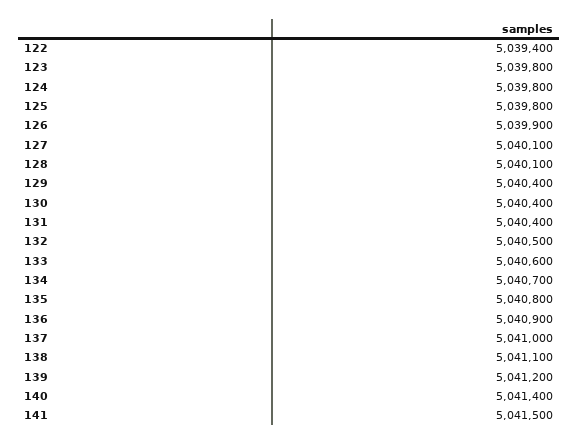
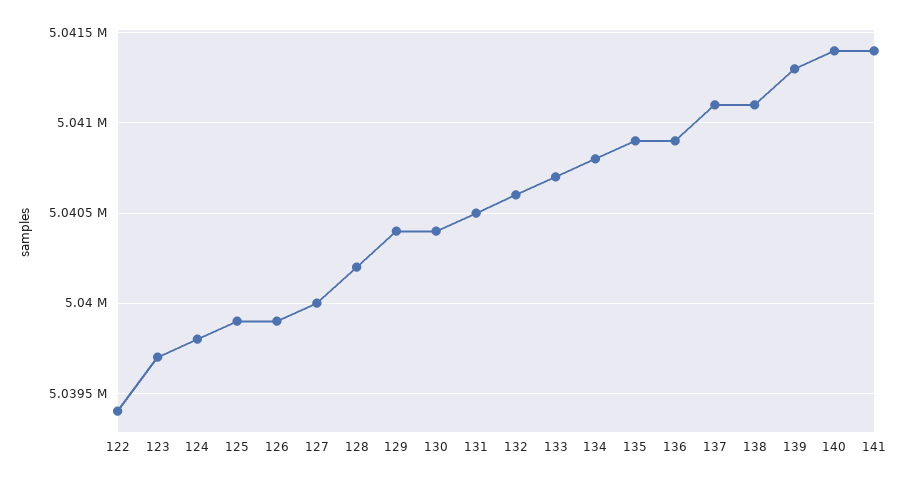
  {
    "122": 5039400,
-   "123": 5039800,
+   "123": 5039700,
    "124": 5039800,
-   "125": 5039800,
+   "125": 5039900,
    "126": 5039900,
-   "127": 5040100,
+   "127": 5040000,
-   "128": 5040100,
+   "128": 5040200,
    "129": 5040400,
    "130": 5040400,
-   "131": 5040400,
+   "131": 5040500,
-   "132": 5040500,
+   "132": 5040600,
-   "133": 5040600,
+   "133": 5040700,
-   "134": 5040700,
+   "134": 5040800,
-   "135": 5040800,
+   "135": 5040900,
    "136": 5040900,
-   "137": 5041000,
+   "137": 5041100,
    "138": 5041100,
-   "139": 5041200,
+   "139": 5041300,
    "140": 5041400,
-   "141": 5041500
+   "141": 5041400
  }

